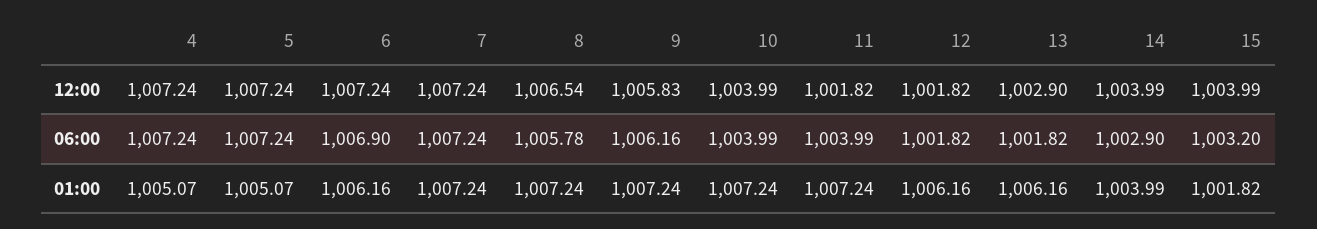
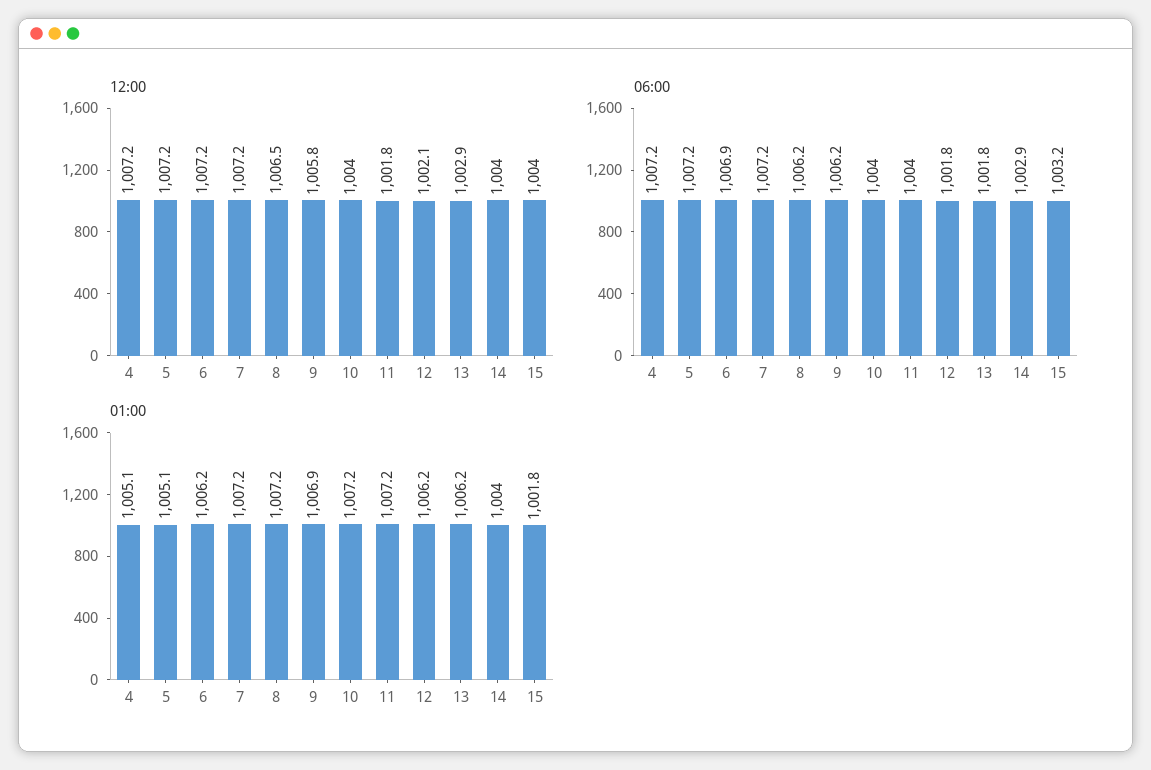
  {
    "12:00": {
      "4": 1007.24,
      "5": 1007.24,
      "6": 1007.24,
      "7": 1007.24,
      "8": 1006.54,
      "9": 1005.83,
      "10": 1003.99,
      "11": 1001.82,
-     "12": 1001.82,
+     "12": 1002.1,
      "13": 1002.9,
      "14": 1003.99,
      "15": 1003.99
    },
    "06:00": {
      "4": 1007.24,
      "5": 1007.24,
      "6": 1006.9,
      "7": 1007.24,
-     "8": 1005.78,
+     "8": 1006.2,
      "9": 1006.16,
      "10": 1003.99,
      "11": 1003.99,
      "12": 1001.82,
      "13": 1001.82,
      "14": 1002.9,
      "15": 1003.2
    },
    "01:00": {
      "4": 1005.07,
      "5": 1005.07,
      "6": 1006.16,
      "7": 1007.24,
      "8": 1007.24,
-     "9": 1007.24,
+     "9": 1006.9,
      "10": 1007.24,
      "11": 1007.24,
      "12": 1006.16,
      "13": 1006.16,
      "14": 1003.99,
      "15": 1001.82
    }
  }

